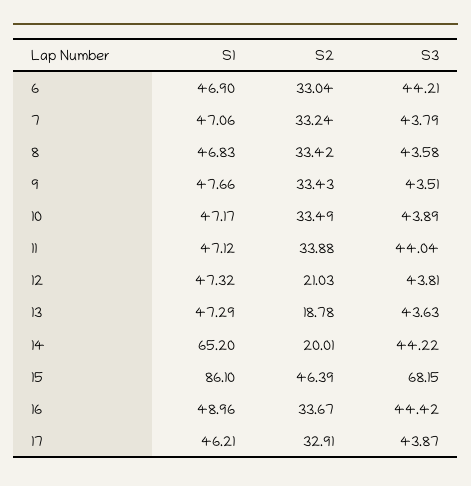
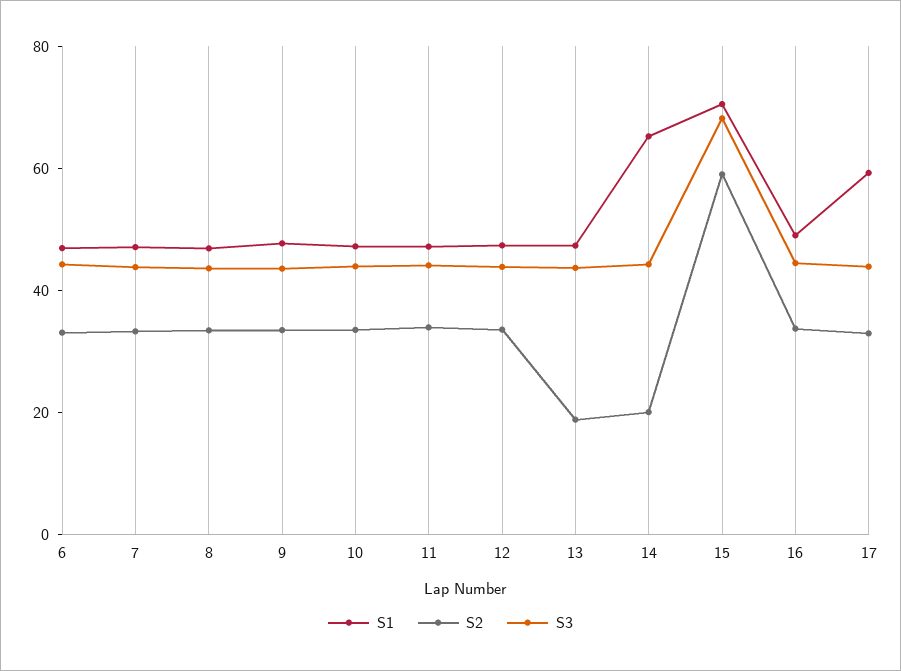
  {
    "S1": {
      "6": 46.9,
      "7": 47.06,
      "8": 46.83,
      "9": 47.66,
      "10": 47.17,
      "11": 47.12,
      "12": 47.32,
      "13": 47.29,
      "14": 65.2,
-     "15": 86.1,
+     "15": 70,
      "16": 48.96,
-     "17": 46.21
+     "17": 60
    },
    "S2": {
      "6": 33.04,
      "7": 33.24,
      "8": 33.42,
      "9": 33.43,
      "10": 33.49,
      "11": 33.88,
-     "12": 21.03,
+     "12": 35,
      "13": 18.78,
      "14": 20.01,
-     "15": 46.39,
+     "15": 60,
      "16": 33.67,
      "17": 32.91
    },
    "S3": {
      "6": 44.21,
      "7": 43.79,
      "8": 43.58,
      "9": 43.51,
      "10": 43.89,
      "11": 44.04,
      "12": 43.81,
      "13": 43.63,
      "14": 44.22,
      "15": 68.15,
      "16": 44.42,
      "17": 43.87
    }
  }

